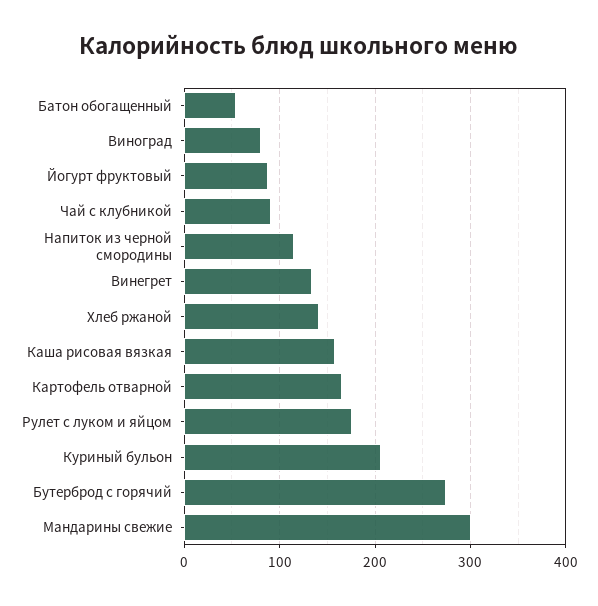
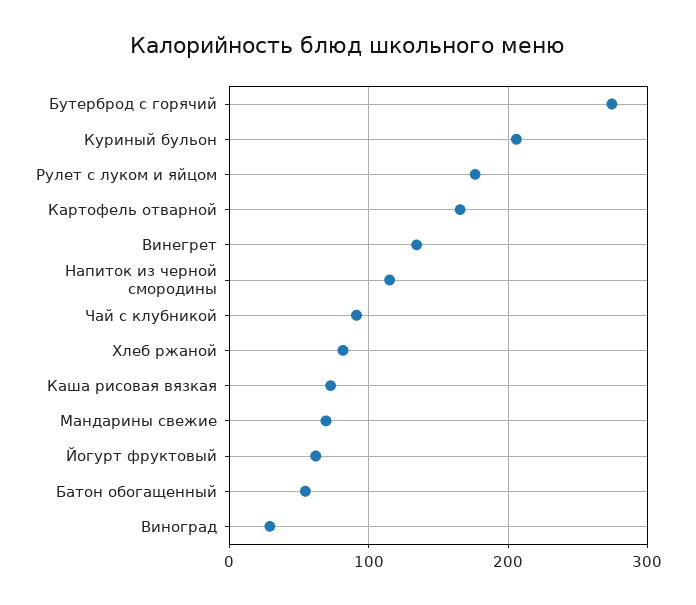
  {
    "Батон обогащенный": 50,
-   "Виноград": 80,
+   "Виноград": 30,
-   "Йогурт фруктовый": 90,
+   "Йогурт фруктовый": 60,
    "Чай с клубникой": 90,
    "Напиток из черной смородины": 120,
    "Винегрет": 130,
-   "Хлеб ржаной": 140,
+   "Хлеб ржаной": 80,
-   "Каша рисовая вязкая": 160,
+   "Каша рисовая вязкая": 70,
    "Картофель отварной": 170,
    "Рулет с луком и яйцом": 180,
    "Куриный бульон": 210,
    "Бутерброд с горячий": 270,
-   "Мандарины свежие": 300
+   "Мандарины свежие": 70
  }

